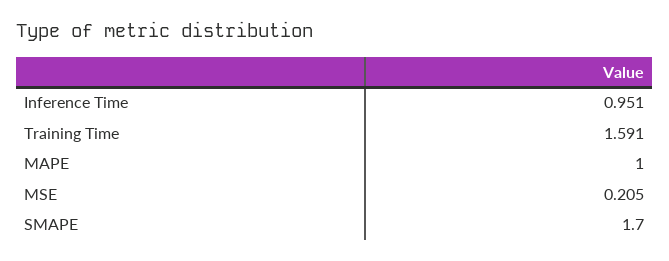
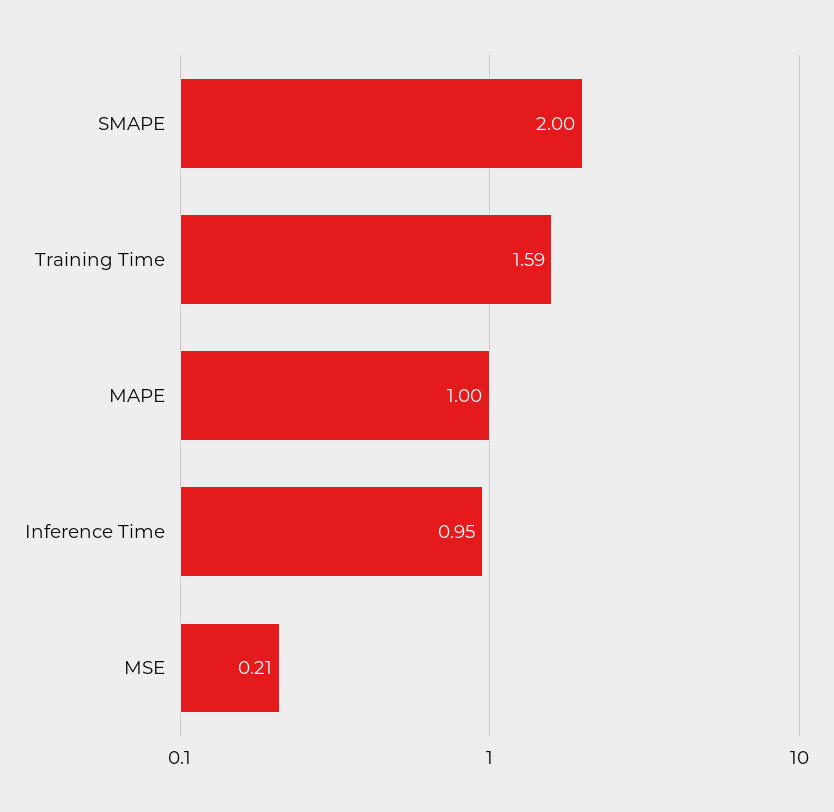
  {
    "Inference Time": 0.951,
    "Training Time": 1.591,
    "MAPE": 1,
    "MSE": 0.205,
-   "SMAPE": 1.7
+   "SMAPE": 2
  }

